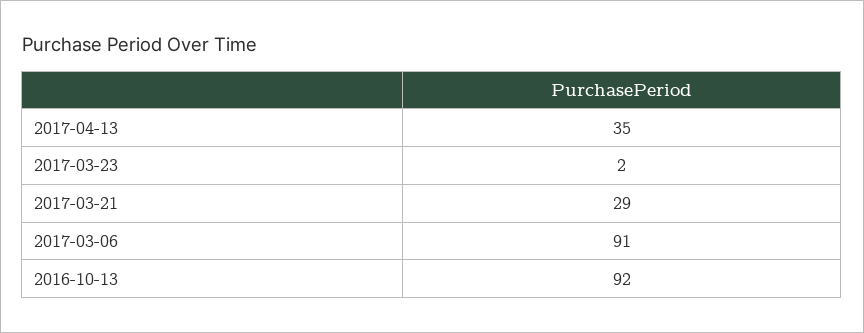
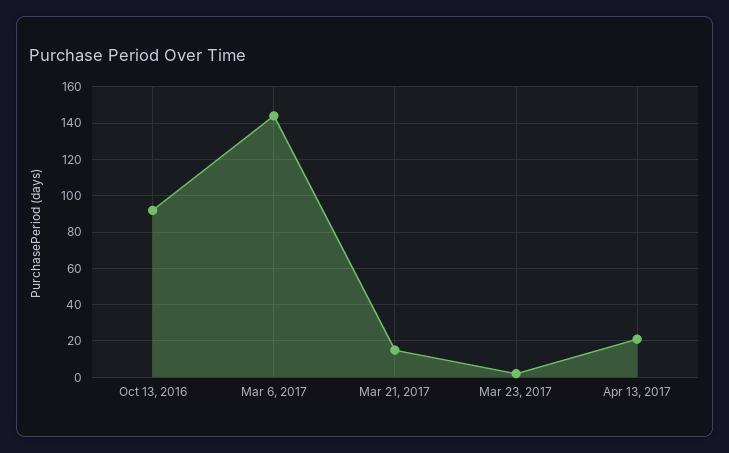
  {
-   "2017-04-13": 35,
+   "2017-04-13": 20,
    "2017-03-23": 2,
-   "2017-03-21": 29,
+   "2017-03-21": 15,
-   "2017-03-06": 91,
+   "2017-03-06": 145,
    "2016-10-13": 92
  }

